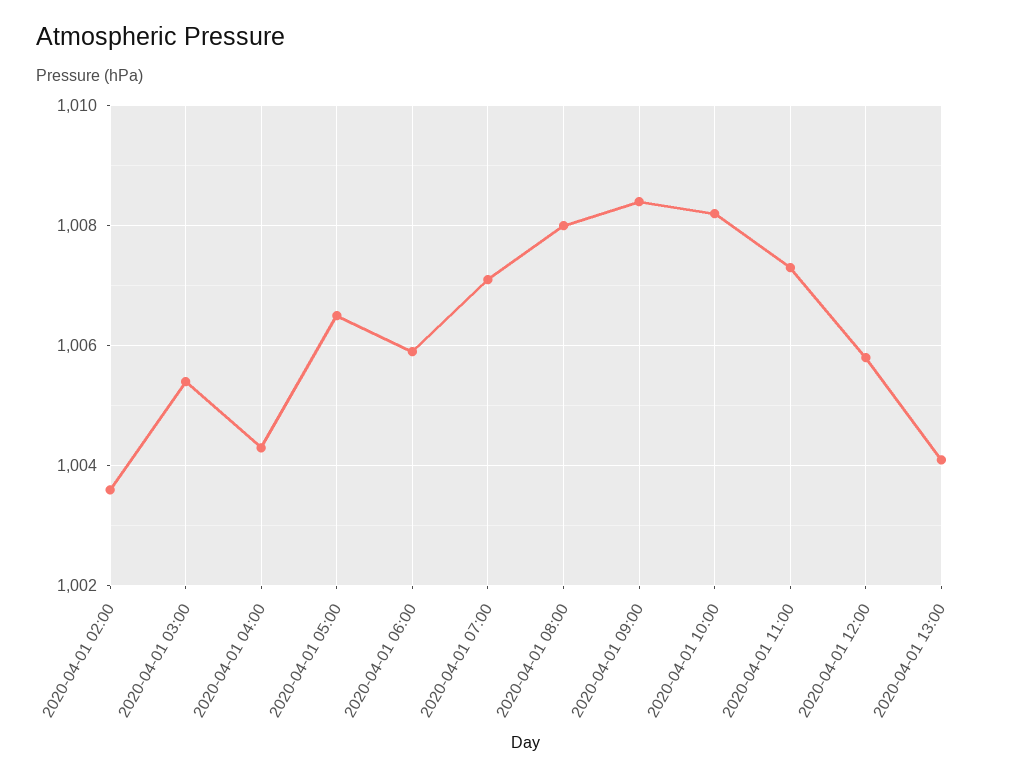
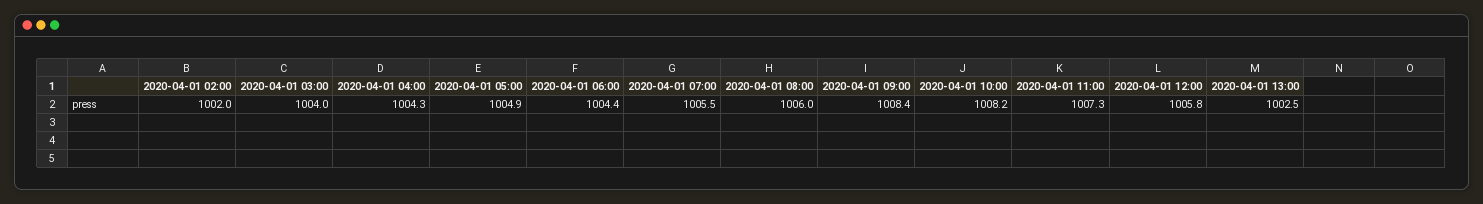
  {
-   "2020-04-01 02:00": 1003.5,
+   "2020-04-01 02:00": 1002,
-   "2020-04-01 03:00": 1005.5,
+   "2020-04-01 03:00": 1004,
    "2020-04-01 04:00": 1004.3,
-   "2020-04-01 05:00": 1006.5,
+   "2020-04-01 05:00": 1004.9,
-   "2020-04-01 06:00": 1006,
+   "2020-04-01 06:00": 1004.4,
-   "2020-04-01 07:00": 1007,
+   "2020-04-01 07:00": 1005.5,
-   "2020-04-01 08:00": 1008,
+   "2020-04-01 08:00": 1006,
    "2020-04-01 09:00": 1008.4,
    "2020-04-01 10:00": 1008.2,
    "2020-04-01 11:00": 1007.3,
    "2020-04-01 12:00": 1005.8,
-   "2020-04-01 13:00": 1004
+   "2020-04-01 13:00": 1002.5
  }

